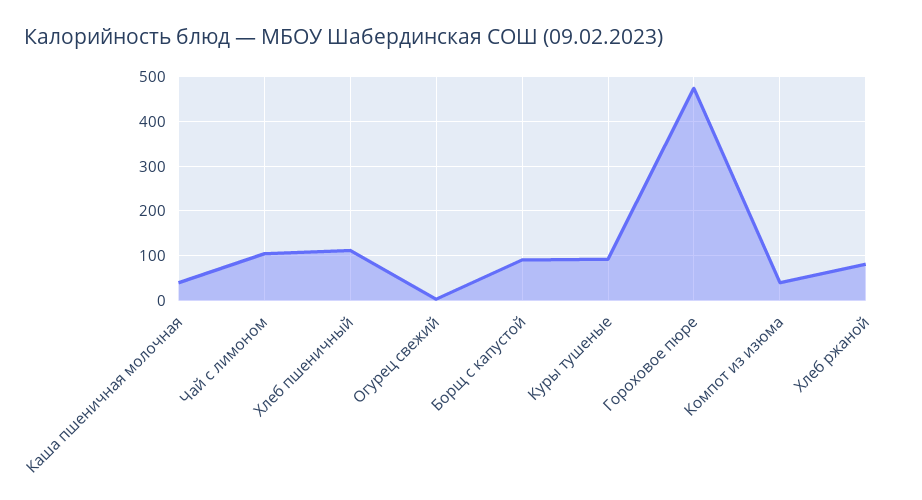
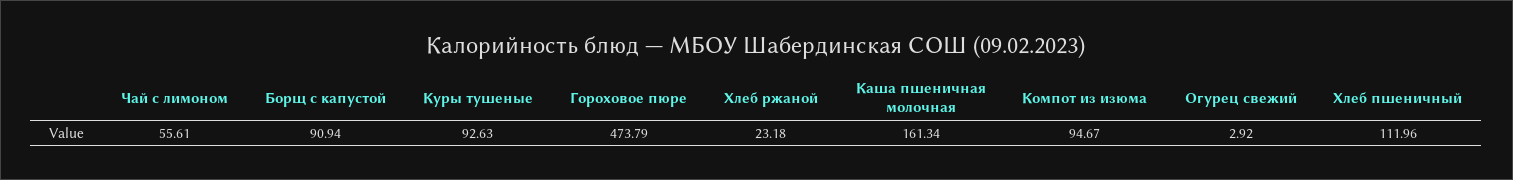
  {
-   "Каша пшеничная молочная": 40,
+   "Каша пшеничная молочная": 161.34,
-   "Чай с лимоном": 100,
+   "Чай с лимоном": 55.61,
    "Хлеб пшеничный": 111.96,
    "Огурец свежий": 2.92,
    "Борщ с капустой": 90.94,
    "Куры тушеные": 92.63,
    "Гороховое пюре": 473.79,
-   "Компот из изюма": 40,
+   "Компот из изюма": 94.67,
-   "Хлеб ржаной": 80
+   "Хлеб ржаной": 23.18
  }

